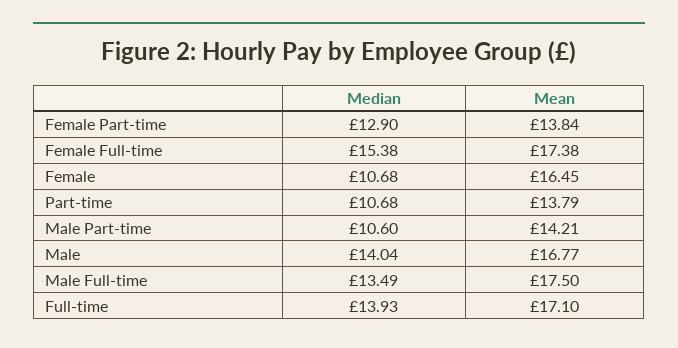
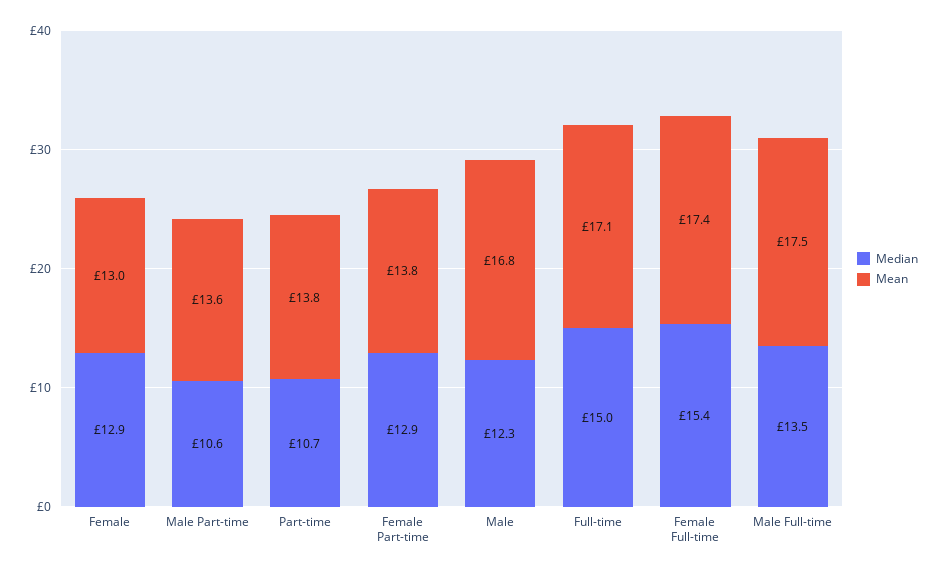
  {
    "Median": {
      "Female Part-time": 12.9,
      "Female Full-time": 15.38,
-     "Female": 10.68,
+     "Female": 12.9,
      "Part-time": 10.68,
      "Male Part-time": 10.6,
-     "Male": 14.04,
+     "Male": 12.3,
      "Male Full-time": 13.49,
-     "Full-time": 13.93
+     "Full-time": 15
    },
    "Mean": {
      "Female Part-time": 13.84,
      "Female Full-time": 17.38,
-     "Female": 16.45,
+     "Female": 13,
      "Part-time": 13.79,
-     "Male Part-time": 14.21,
+     "Male Part-time": 13.6,
      "Male": 16.77,
      "Male Full-time": 17.5,
      "Full-time": 17.1
    }
  }

